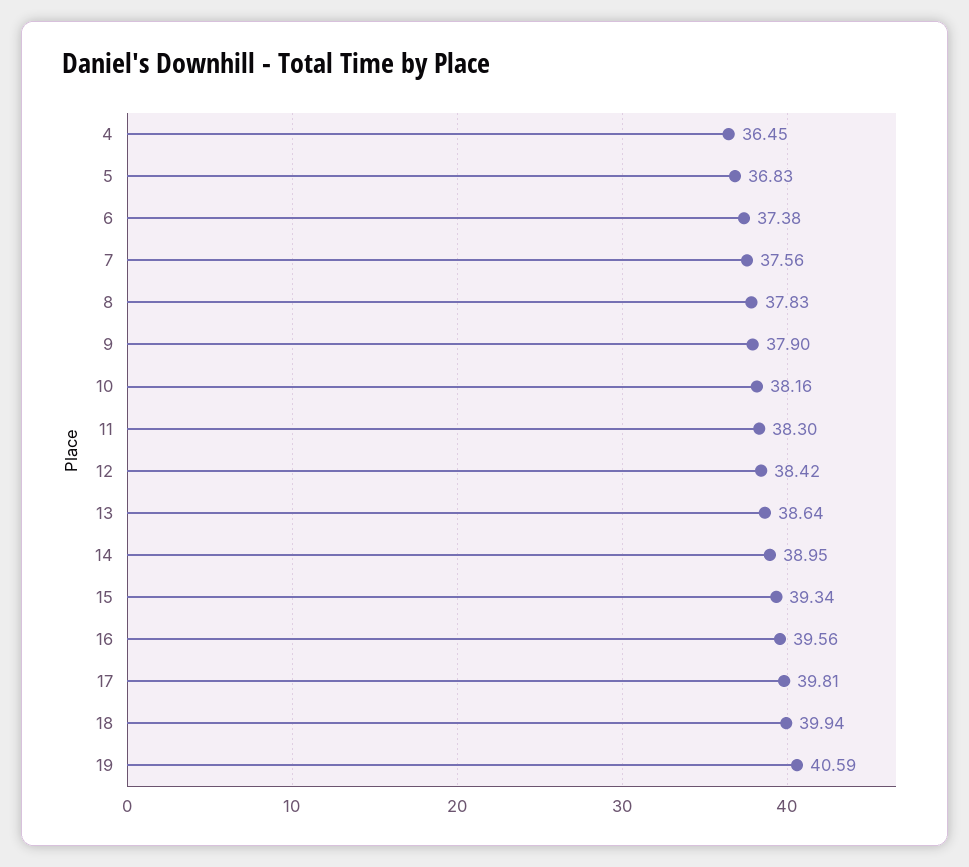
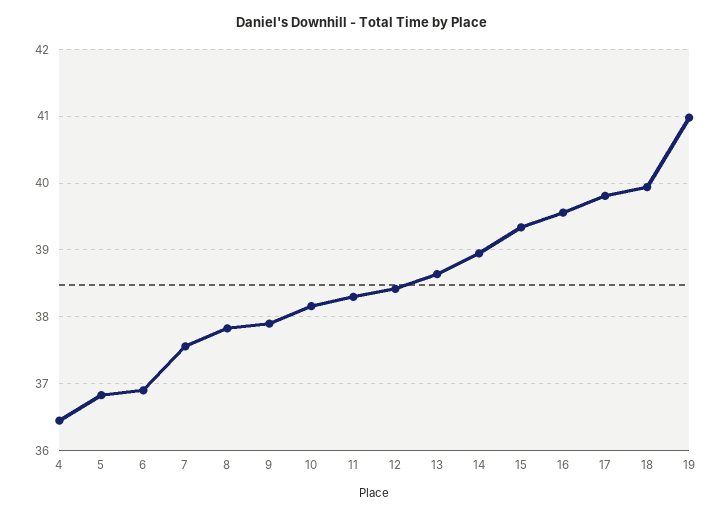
  {
    "4": 36.45,
    "5": 36.83,
-   "6": 37.38,
+   "6": 36.9,
    "7": 37.56,
    "8": 37.83,
    "9": 37.9,
    "10": 38.16,
    "11": 38.3,
    "12": 38.42,
    "13": 38.64,
    "14": 38.95,
    "15": 39.34,
    "16": 39.56,
    "17": 39.81,
    "18": 39.94,
-   "19": 40.59
+   "19": 41
  }

